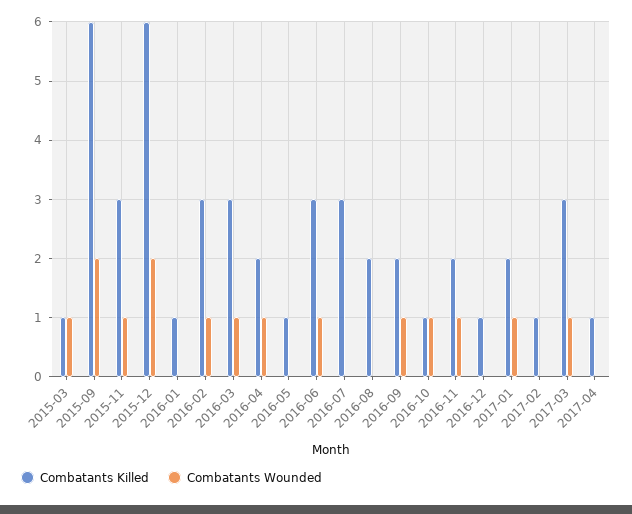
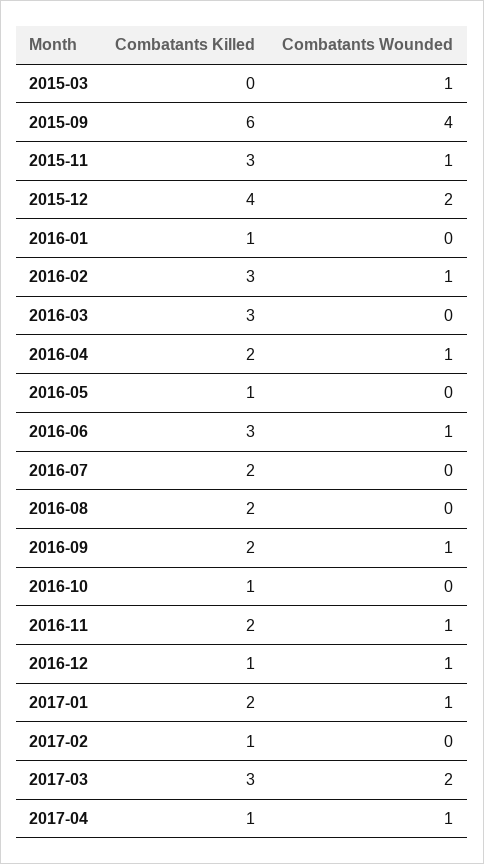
  {
    "Combatants Killed": {
-     "2015-03": 1,
+     "2015-03": 0,
      "2015-09": 6,
      "2015-11": 3,
-     "2015-12": 6,
+     "2015-12": 4,
      "2016-01": 1,
      "2016-02": 3,
      "2016-03": 3,
      "2016-04": 2,
      "2016-05": 1,
      "2016-06": 3,
-     "2016-07": 3,
+     "2016-07": 2,
      "2016-08": 2,
      "2016-09": 2,
      "2016-10": 1,
      "2016-11": 2,
      "2016-12": 1,
      "2017-01": 2,
      "2017-02": 1,
      "2017-03": 3,
      "2017-04": 1
    },
    "Combatants Wounded": {
      "2015-03": 1,
-     "2015-09": 2,
+     "2015-09": 4,
      "2015-11": 1,
      "2015-12": 2,
      "2016-01": 0,
      "2016-02": 1,
-     "2016-03": 1,
+     "2016-03": 0,
      "2016-04": 1,
      "2016-05": 0,
      "2016-06": 1,
      "2016-07": 0,
      "2016-08": 0,
      "2016-09": 1,
-     "2016-10": 1,
+     "2016-10": 0,
      "2016-11": 1,
-     "2016-12": 0,
+     "2016-12": 1,
      "2017-01": 1,
      "2017-02": 0,
-     "2017-03": 1,
+     "2017-03": 2,
-     "2017-04": 0
+     "2017-04": 1
    }
  }

